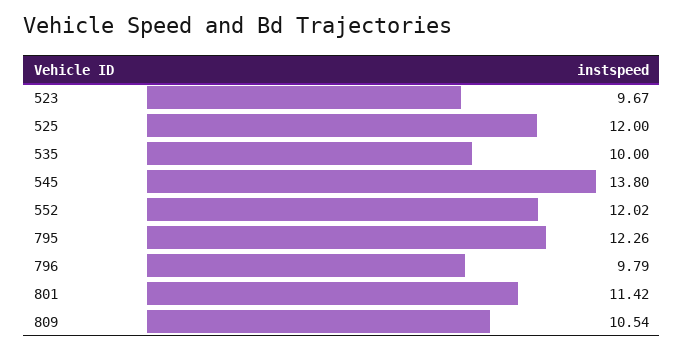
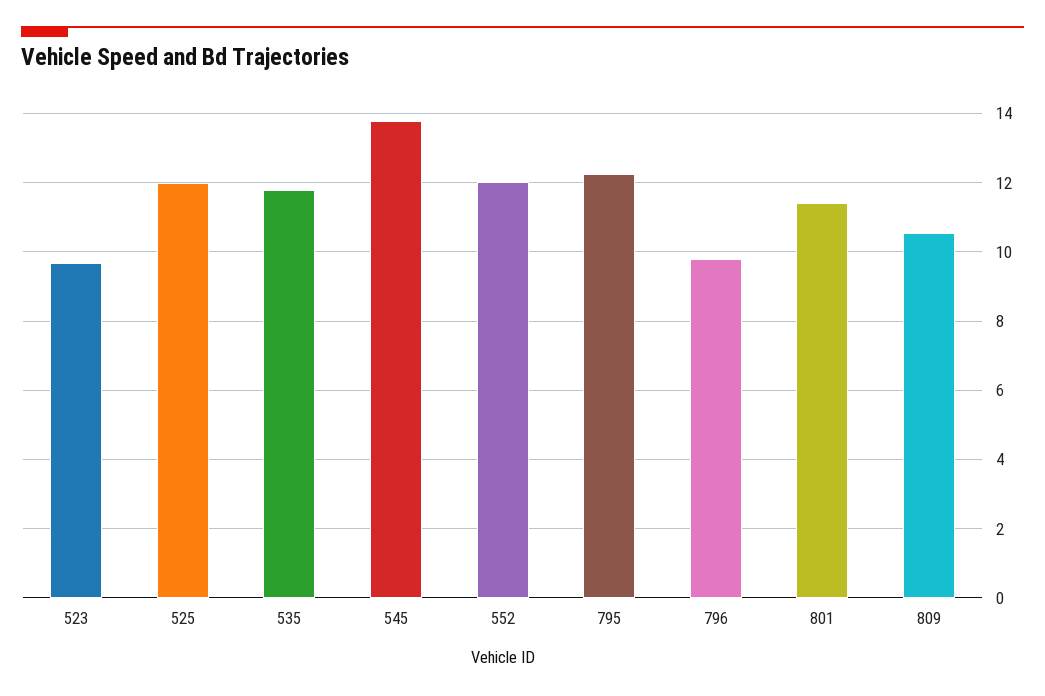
  {
    "523": 9.67,
    "525": 12,
-   "535": 10,
+   "535": 11.8,
    "545": 13.8,
    "552": 12.02,
    "795": 12.26,
    "796": 9.79,
    "801": 11.42,
    "809": 10.54
  }

